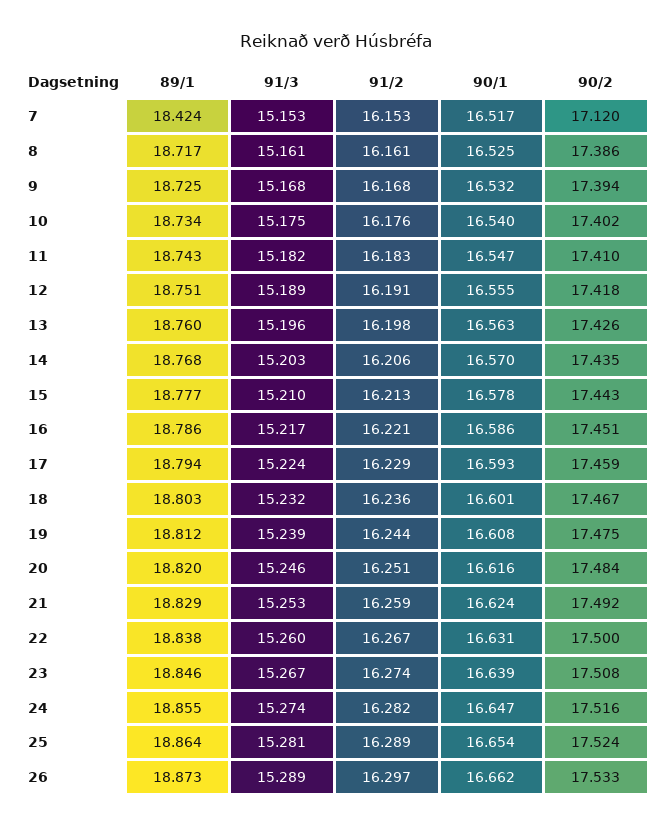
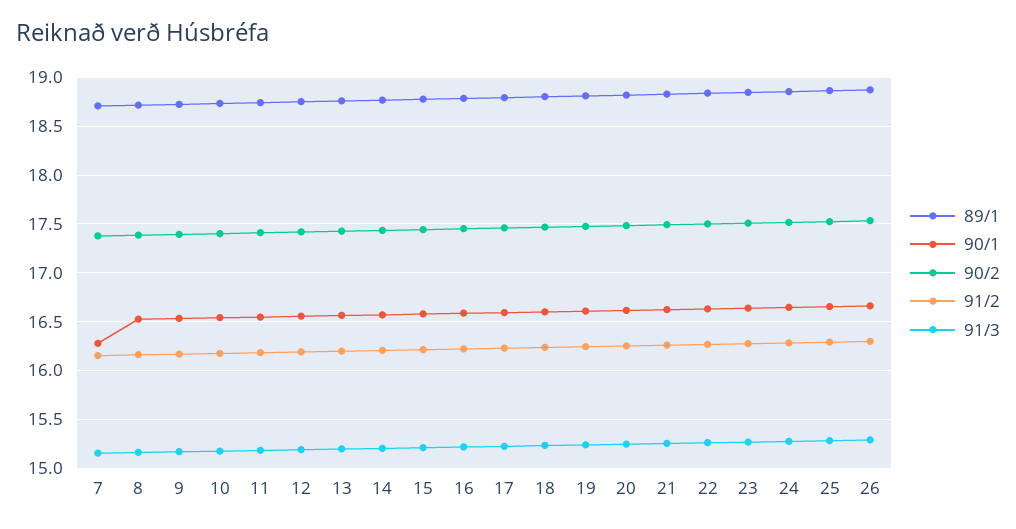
  {
    "89/1": {
-     "7": 18.424,
+     "7": 18.7,
      "8": 18.717,
      "9": 18.725,
      "10": 18.734,
      "11": 18.743,
      "12": 18.751,
      "13": 18.76,
      "14": 18.768,
      "15": 18.777,
      "16": 18.786,
      "17": 18.794,
      "18": 18.803,
      "19": 18.812,
      "20": 18.82,
      "21": 18.829,
      "22": 18.838,
      "23": 18.846,
      "24": 18.855,
      "25": 18.864,
      "26": 18.873
    },
    "91/3": {
      "7": 15.153,
      "8": 15.161,
      "9": 15.168,
      "10": 15.175,
      "11": 15.182,
      "12": 15.189,
      "13": 15.196,
      "14": 15.203,
      "15": 15.21,
      "16": 15.217,
      "17": 15.224,
      "18": 15.232,
      "19": 15.239,
      "20": 15.246,
      "21": 15.253,
      "22": 15.26,
      "23": 15.267,
      "24": 15.274,
      "25": 15.281,
      "26": 15.289
    },
    "91/2": {
      "7": 16.153,
      "8": 16.161,
      "9": 16.168,
      "10": 16.176,
      "11": 16.183,
      "12": 16.191,
      "13": 16.198,
      "14": 16.206,
      "15": 16.213,
      "16": 16.221,
      "17": 16.229,
      "18": 16.236,
      "19": 16.244,
      "20": 16.251,
      "21": 16.259,
      "22": 16.267,
      "23": 16.274,
      "24": 16.282,
      "25": 16.289,
      "26": 16.297
    },
    "90/1": {
-     "7": 16.517,
+     "7": 16.3,
      "8": 16.525,
      "9": 16.532,
      "10": 16.54,
      "11": 16.547,
      "12": 16.555,
      "13": 16.563,
      "14": 16.57,
      "15": 16.578,
      "16": 16.586,
      "17": 16.593,
      "18": 16.601,
      "19": 16.608,
      "20": 16.616,
      "21": 16.624,
      "22": 16.631,
      "23": 16.639,
      "24": 16.647,
      "25": 16.654,
      "26": 16.662
    },
    "90/2": {
-     "7": 17.12,
+     "7": 17.4,
      "8": 17.386,
      "9": 17.394,
      "10": 17.402,
      "11": 17.41,
      "12": 17.418,
      "13": 17.426,
      "14": 17.435,
      "15": 17.443,
      "16": 17.451,
      "17": 17.459,
      "18": 17.467,
      "19": 17.475,
      "20": 17.484,
      "21": 17.492,
      "22": 17.5,
      "23": 17.508,
      "24": 17.516,
      "25": 17.524,
      "26": 17.533
    }
  }

